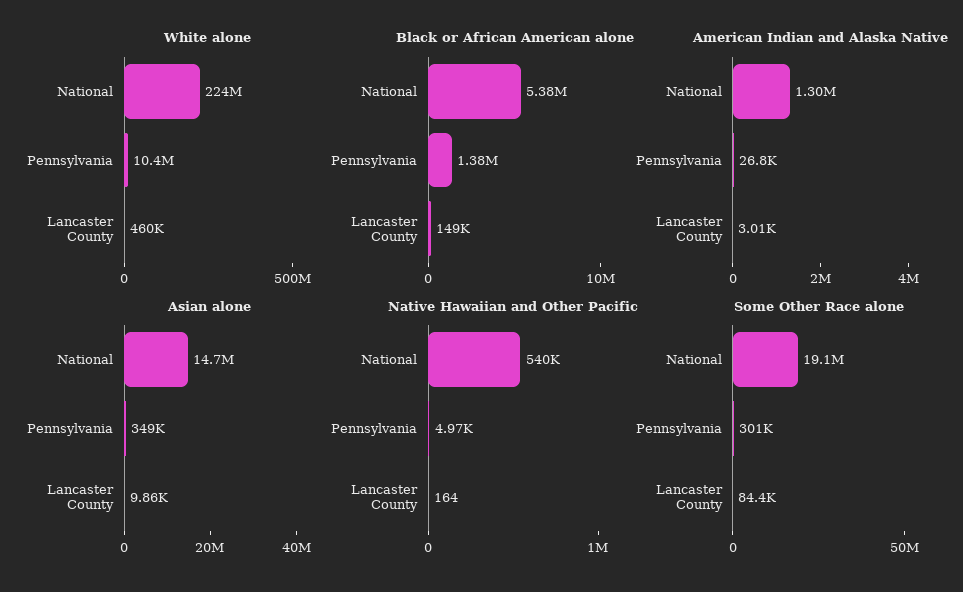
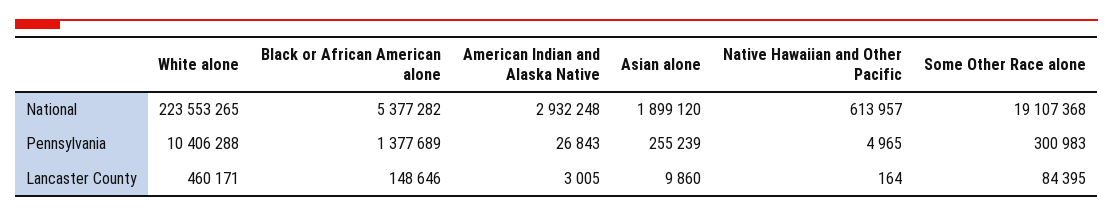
  {
    "White alone": {
      "National": 223553265,
      "Pennsylvania": 10406288,
      "Lancaster County": 460171
    },
    "Black or African American alone": {
      "National": 5377282,
      "Pennsylvania": 1377689,
      "Lancaster County": 148646
    },
    "American Indian and Alaska Native": {
-     "National": 1300000,
+     "National": 2932248,
      "Pennsylvania": 26843,
      "Lancaster County": 3005
    },
    "Asian alone": {
-     "National": 14700000,
+     "National": 1899120,
-     "Pennsylvania": 349000,
+     "Pennsylvania": 255239,
      "Lancaster County": 9860
    },
    "Native Hawaiian and Other Pacific": {
-     "National": 540000,
+     "National": 613957,
      "Pennsylvania": 4965,
      "Lancaster County": 164
    },
    "Some Other Race alone": {
      "National": 19107368,
      "Pennsylvania": 300983,
      "Lancaster County": 84395
    }
  }

